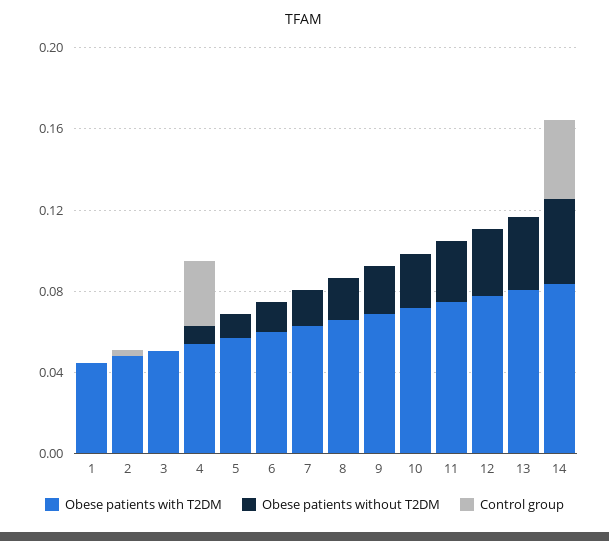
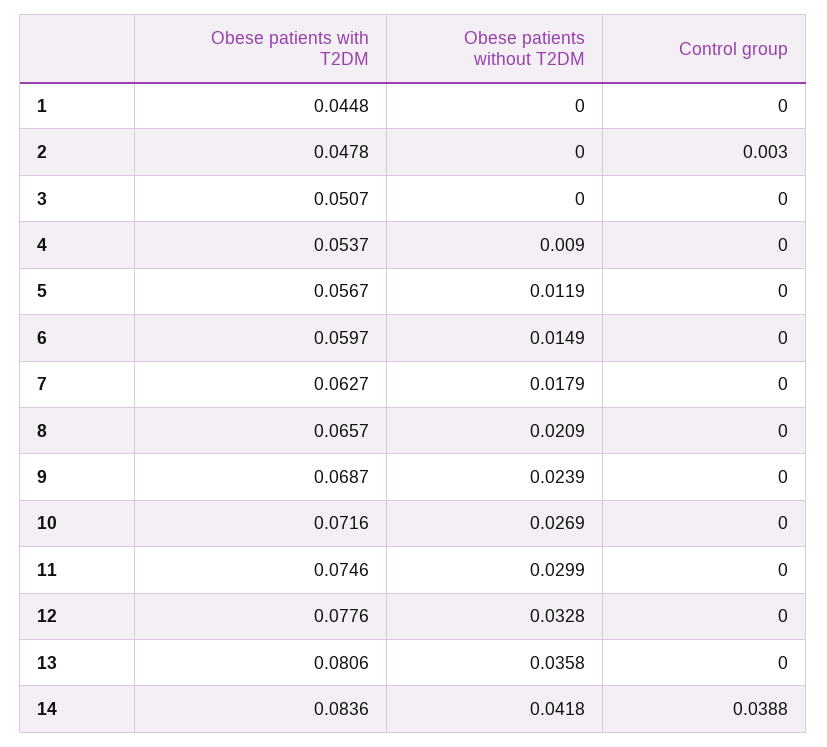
  {
    "Obese patients with T2DM": {
      "1": 0.0448,
      "2": 0.0478,
      "3": 0.0507,
      "4": 0.0537,
      "5": 0.0567,
      "6": 0.0597,
      "7": 0.0627,
      "8": 0.0657,
      "9": 0.0687,
      "10": 0.0716,
      "11": 0.0746,
      "12": 0.0776,
      "13": 0.0806,
      "14": 0.0836
    },
    "Obese patients without T2DM": {
      "1": 0,
      "2": 0,
      "3": 0,
      "4": 0.009,
      "5": 0.0119,
      "6": 0.0149,
      "7": 0.0179,
      "8": 0.0209,
      "9": 0.0239,
      "10": 0.0269,
      "11": 0.0299,
      "12": 0.0328,
      "13": 0.0358,
      "14": 0.0418
    },
    "Control group": {
      "1": 0,
      "2": 0.003,
      "3": 0,
-     "4": 0.03,
+     "4": 0,
      "5": 0,
      "6": 0,
      "7": 0,
      "8": 0,
      "9": 0,
      "10": 0,
      "11": 0,
      "12": 0,
      "13": 0,
      "14": 0.0388
    }
  }

